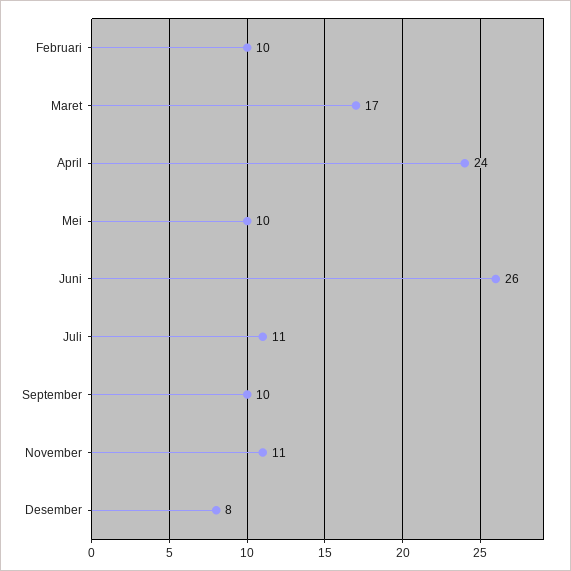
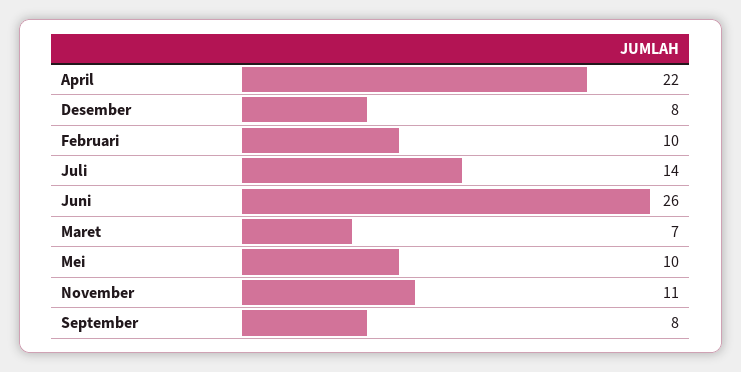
  {
    "Februari": 10,
-   "Maret": 17,
+   "Maret": 7,
-   "April": 24,
+   "April": 22,
    "Mei": 10,
    "Juni": 26,
-   "Juli": 11,
+   "Juli": 14,
-   "September": 10,
+   "September": 8,
    "November": 11,
    "Desember": 8
  }

